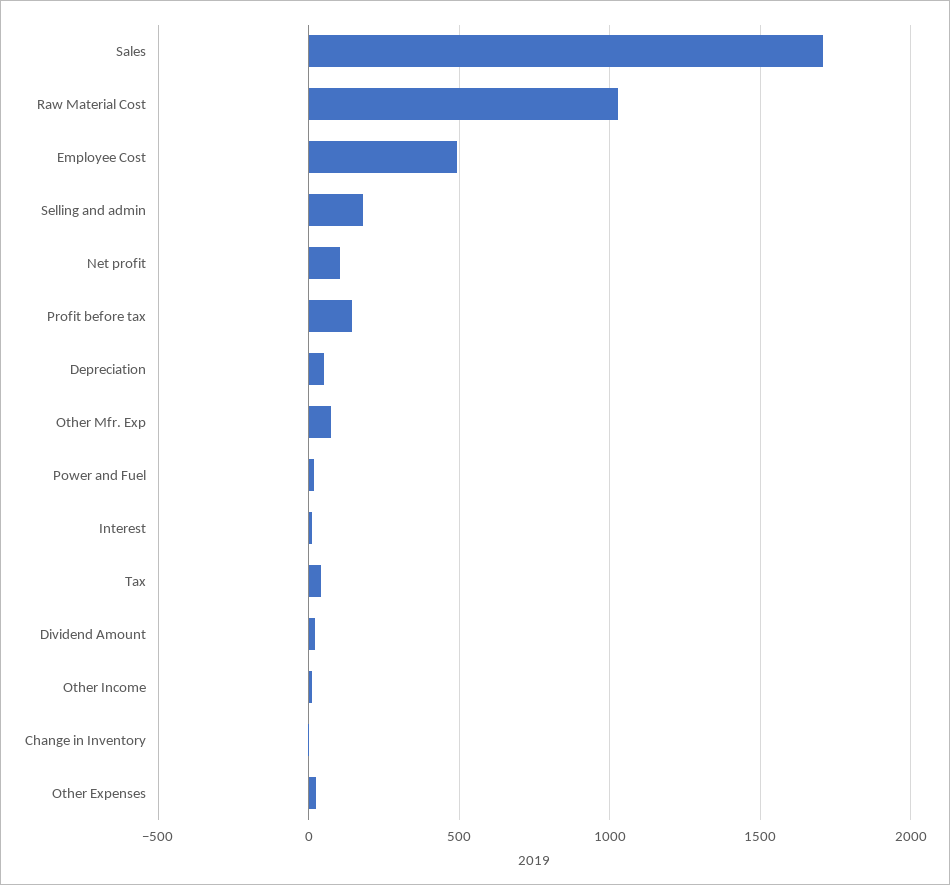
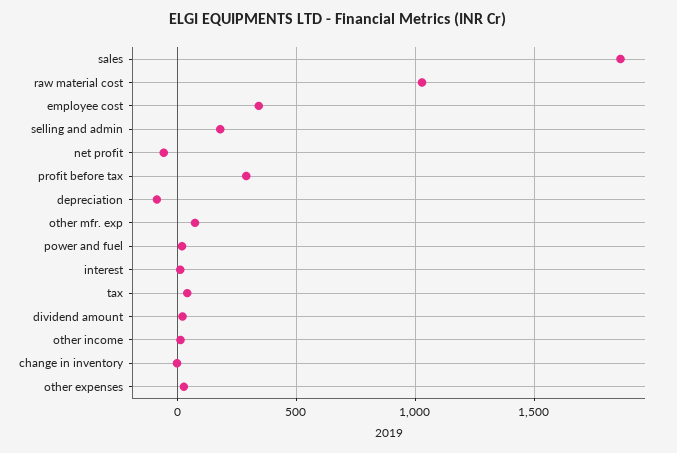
  {
-   "Sales": 1700,
+   "Sales": 1850,
    "Raw Material Cost": 1050,
-   "Employee Cost": 500,
+   "Employee Cost": 350,
    "Selling and admin": 200,
-   "Net profit": 100,
+   "Net profit": -50,
-   "Profit before tax": 150,
+   "Profit before tax": 300,
-   "Depreciation": 50,
+   "Depreciation": -100,
    "Other Mfr. Exp": 50,
    "Power and Fuel": 0,
    "Interest": 0,
    "Tax": 50,
    "Dividend Amount": 0,
    "Other Income": 0,
    "Change in Inventory": 0,
    "Other Expenses": 50
  }

